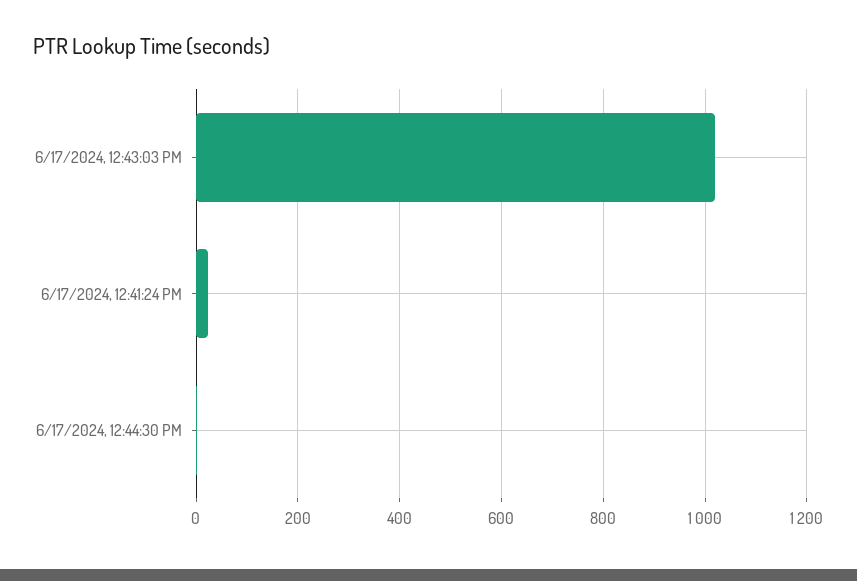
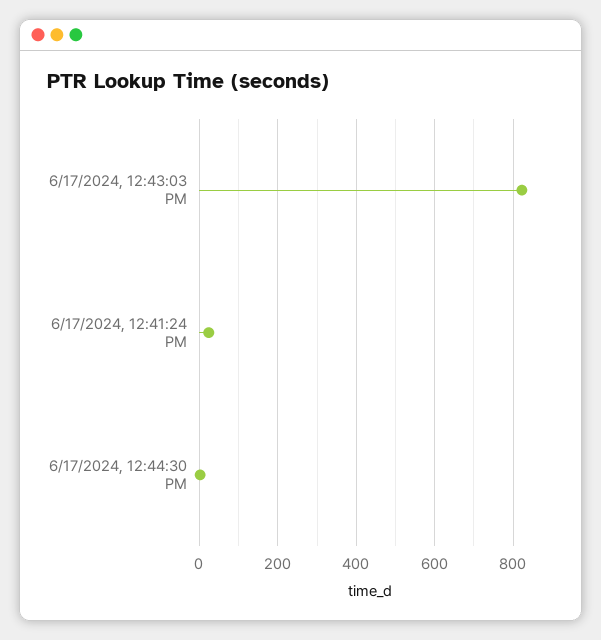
  {
-   "6/17/2024, 12:43:03 PM": 1020,
+   "6/17/2024, 12:43:03 PM": 820,
    "6/17/2024, 12:41:24 PM": 20,
    "6/17/2024, 12:44:30 PM": 0
  }

